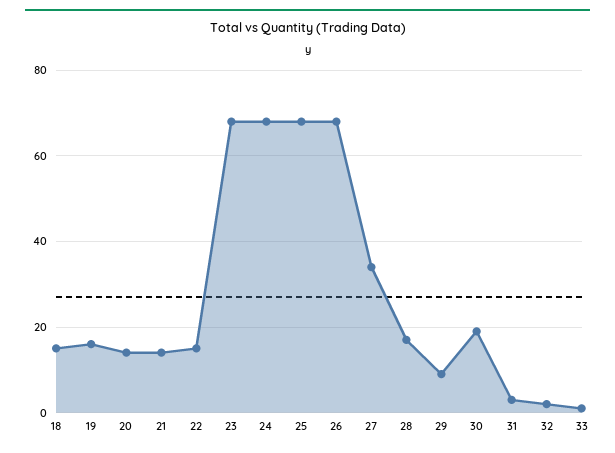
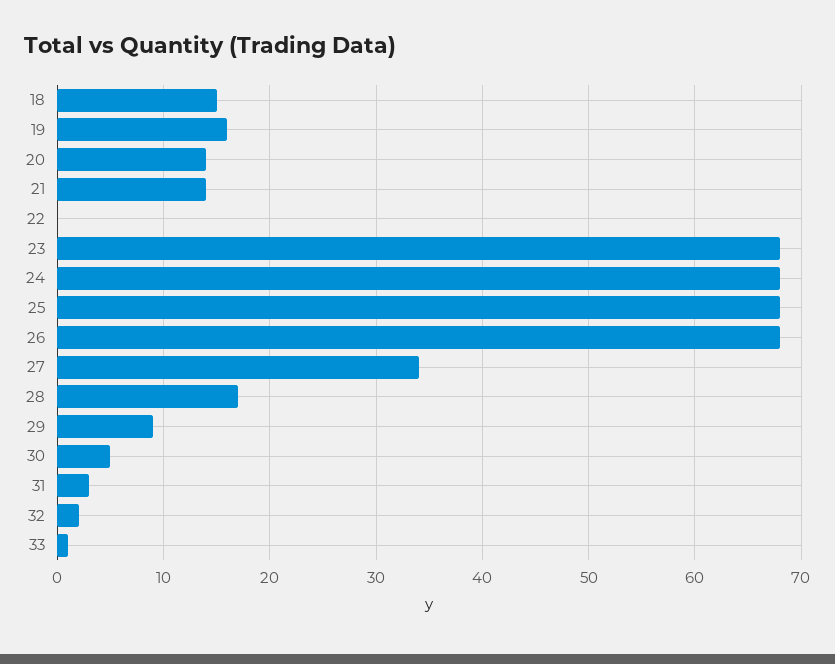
  {
    "18": 15,
    "19": 16,
    "20": 14,
    "21": 14,
-   "22": 15,
+   "22": 0,
    "23": 68,
    "24": 68,
    "25": 68,
    "26": 68,
    "27": 34,
    "28": 17,
    "29": 9,
-   "30": 20,
+   "30": 5,
    "31": 3,
    "32": 2,
    "33": 1
  }

